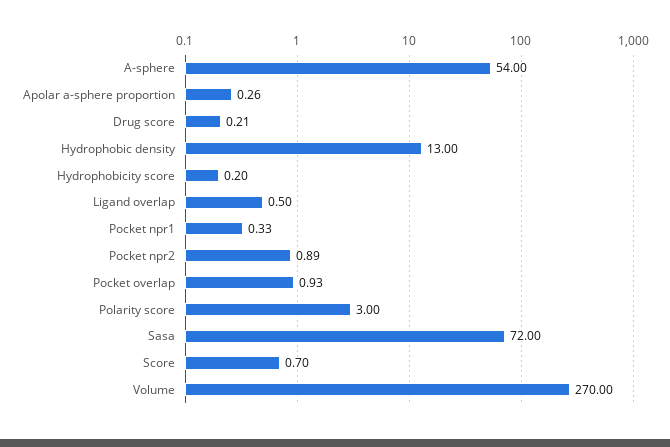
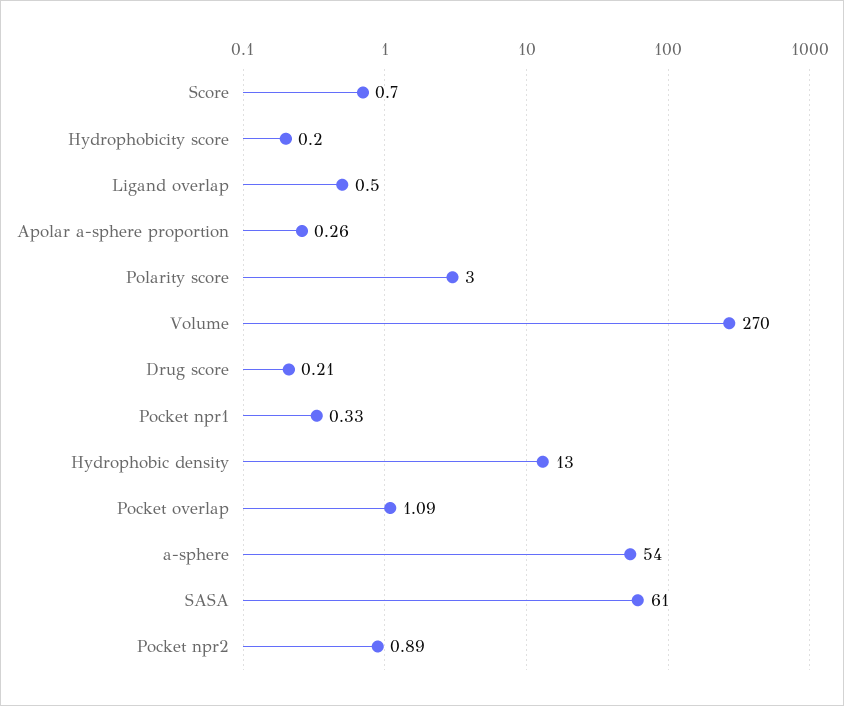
  {
    "A-sphere": 54,
    "Apolar a-sphere proportion": 0.26,
    "Drug score": 0.21,
    "Hydrophobic density": 13,
    "Hydrophobicity score": 0.2,
    "Ligand overlap": 0.5,
    "Pocket npr1": 0.33,
    "Pocket npr2": 0.89,
-   "Pocket overlap": 0.93,
+   "Pocket overlap": 1.09,
    "Polarity score": 3,
-   "Sasa": 72,
+   "Sasa": 61,
    "Score": 0.7,
    "Volume": 270
  }

